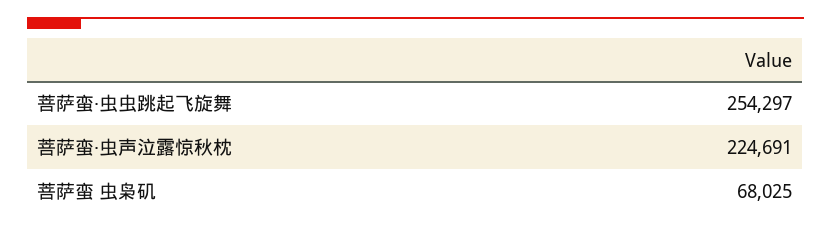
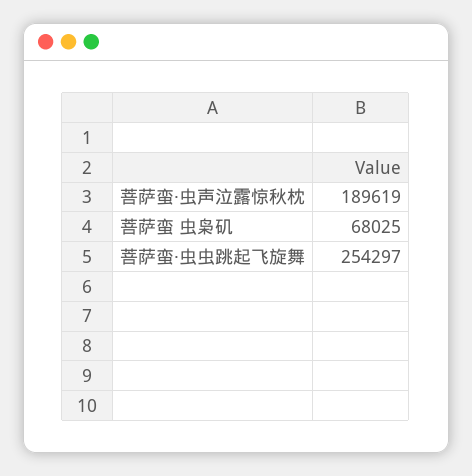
  {
    "菩萨蛮·虫虫跳起飞旋舞": 254297,
-   "菩萨蛮·虫声泣露惊秋枕": 224691,
+   "菩萨蛮·虫声泣露惊秋枕": 189619,
    "菩萨蛮 虫枭矶": 68025
  }

